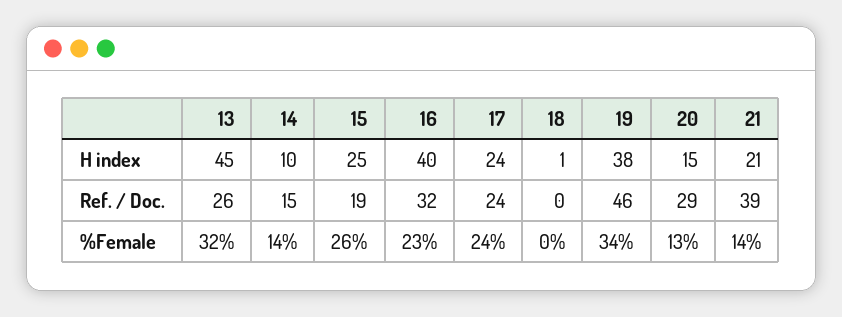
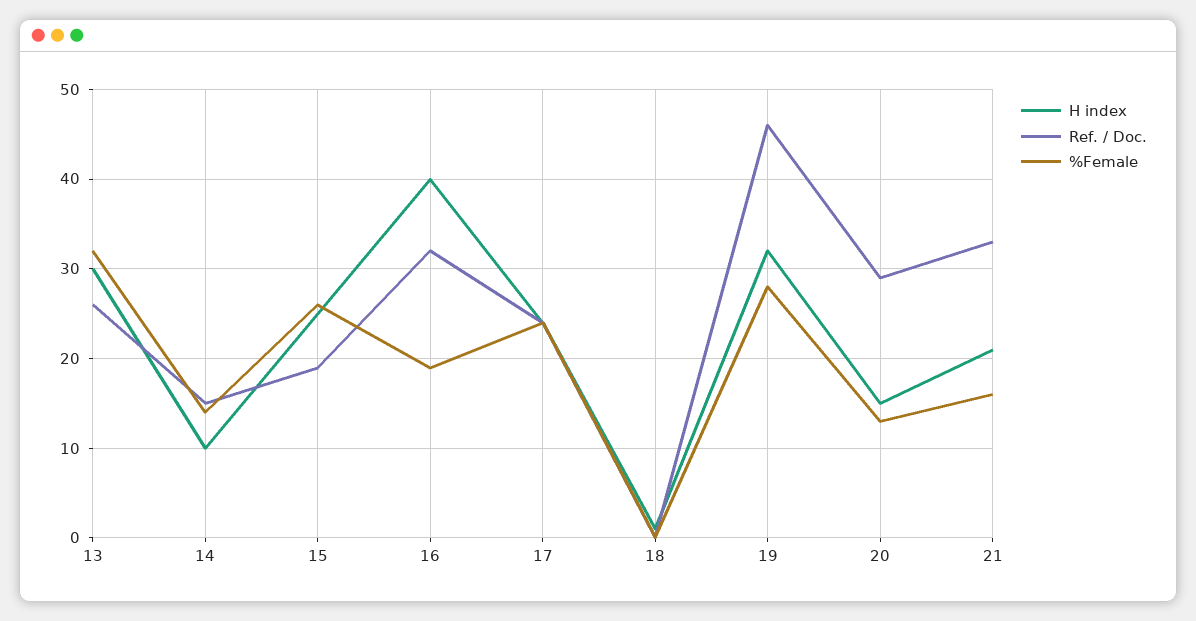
  {
    "H index": {
-     "13": 45,
+     "13": 30,
      "14": 10,
      "15": 25,
      "16": 40,
      "17": 24,
      "18": 1,
-     "19": 38,
+     "19": 32,
      "20": 15,
      "21": 21
    },
    "Ref. / Doc.": {
      "13": 26,
      "14": 15,
      "15": 19,
      "16": 32,
      "17": 24,
      "18": 0,
      "19": 46,
      "20": 29,
-     "21": 39
+     "21": 33
    },
    "%Female": {
      "13": 32,
      "14": 14,
      "15": 26,
-     "16": 23,
+     "16": 19,
      "17": 24,
      "18": 0,
-     "19": 34,
+     "19": 28,
      "20": 13,
-     "21": 14
+     "21": 16
    }
  }

